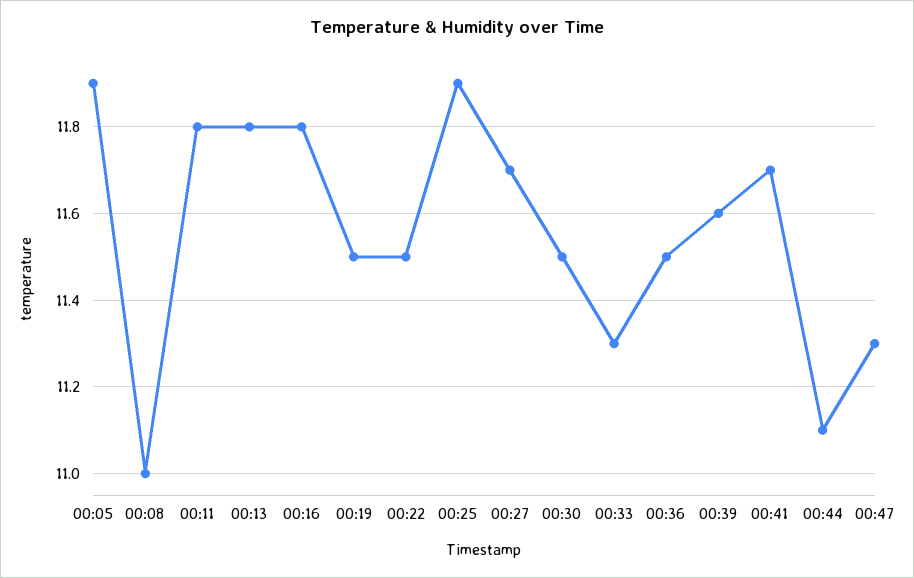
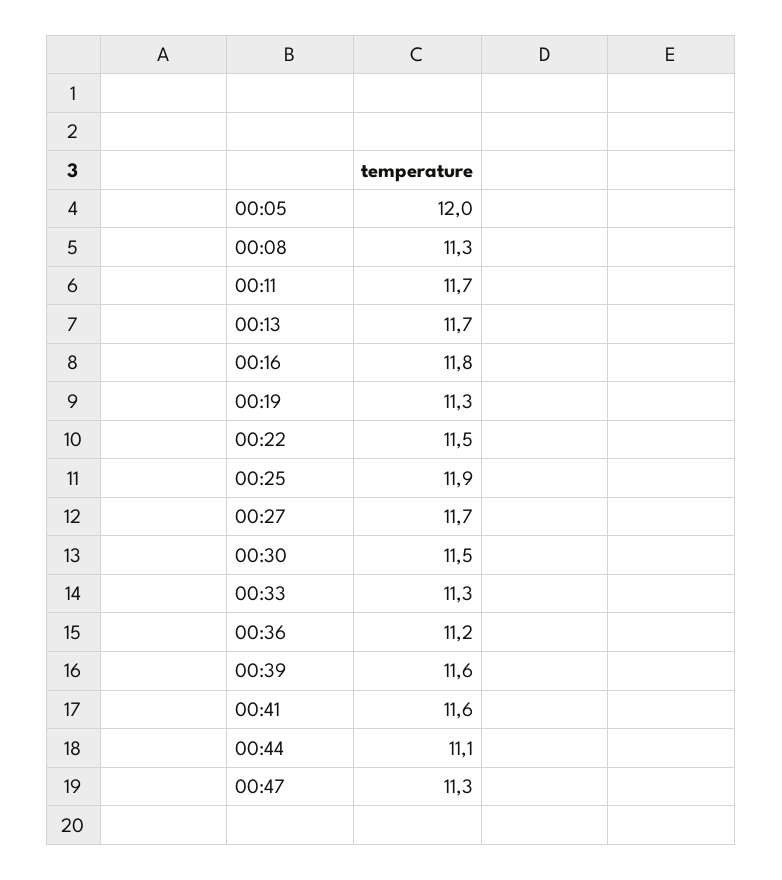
  {
-   "00:05": 11.9,
+   "00:05": 12,
-   "00:08": 11,
+   "00:08": 11.3,
-   "00:11": 11.8,
+   "00:11": 11.7,
-   "00:13": 11.8,
+   "00:13": 11.7,
    "00:16": 11.8,
-   "00:19": 11.5,
+   "00:19": 11.3,
    "00:22": 11.5,
    "00:25": 11.9,
    "00:27": 11.7,
    "00:30": 11.5,
    "00:33": 11.3,
-   "00:36": 11.5,
+   "00:36": 11.2,
    "00:39": 11.6,
-   "00:41": 11.7,
+   "00:41": 11.6,
    "00:44": 11.1,
    "00:47": 11.3
  }

